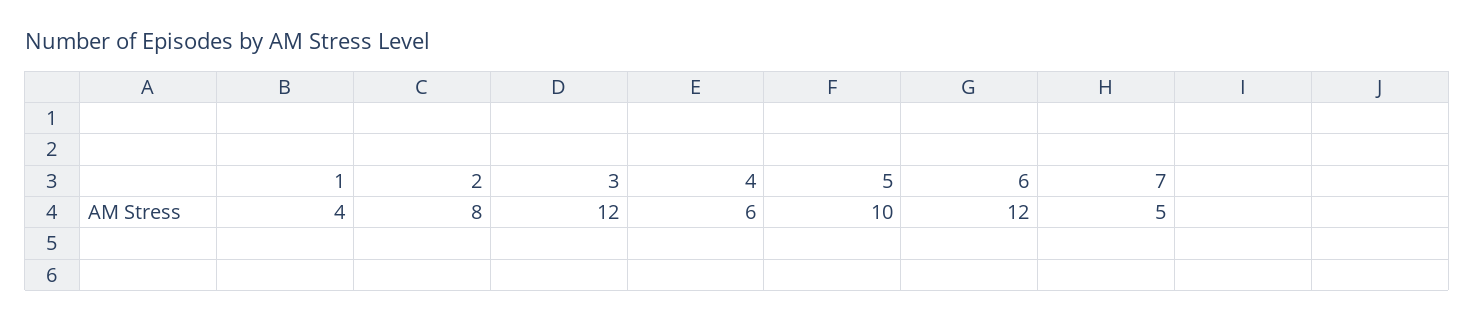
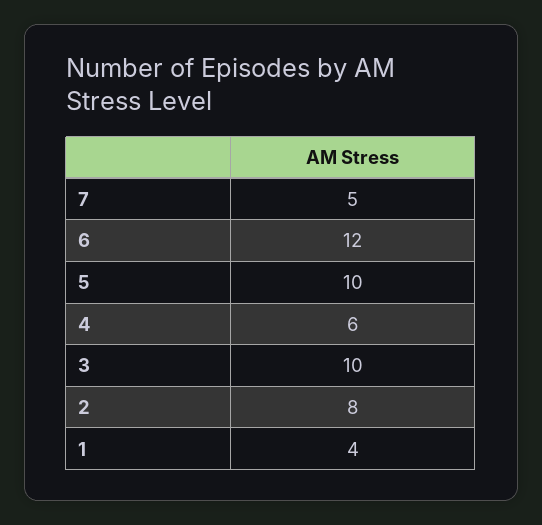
  {
    "1": 4,
    "2": 8,
-   "3": 12,
+   "3": 10,
    "4": 6,
    "5": 10,
    "6": 12,
    "7": 5
  }

